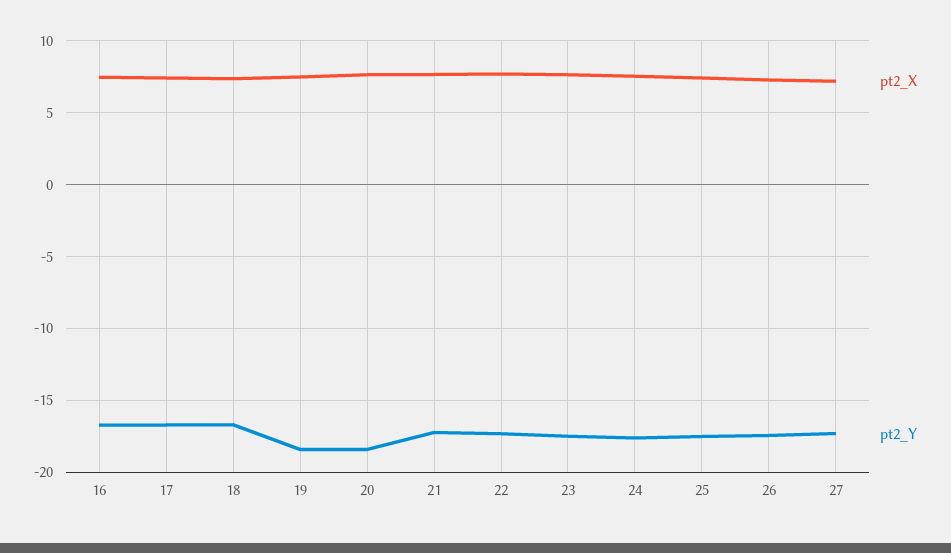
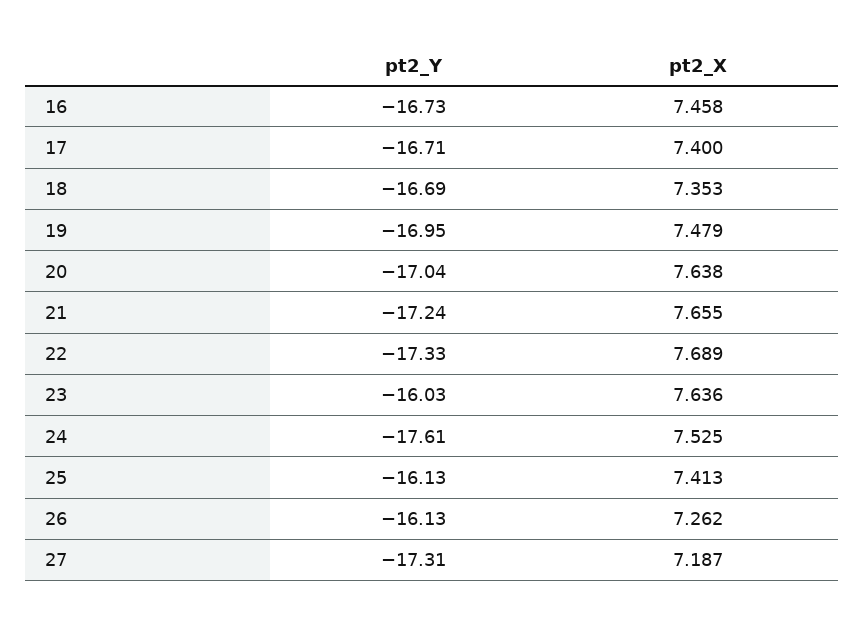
  {
    "pt2_X": {
      "16": 7.458,
      "17": 7.4,
      "18": 7.353,
      "19": 7.479,
      "20": 7.638,
      "21": 7.655,
      "22": 7.689,
      "23": 7.636,
      "24": 7.525,
      "25": 7.413,
      "26": 7.262,
      "27": 7.187
    },
    "pt2_Y": {
      "16": -16.73,
      "17": -16.71,
      "18": -16.69,
-     "19": -18.5,
+     "19": -16.95,
-     "20": -18.5,
+     "20": -17.04,
      "21": -17.24,
      "22": -17.33,
-     "23": -17.5,
+     "23": -16.03,
      "24": -17.61,
-     "25": -17.5,
+     "25": -16.13,
-     "26": -17.5,
+     "26": -16.13,
      "27": -17.31
    }
  }

